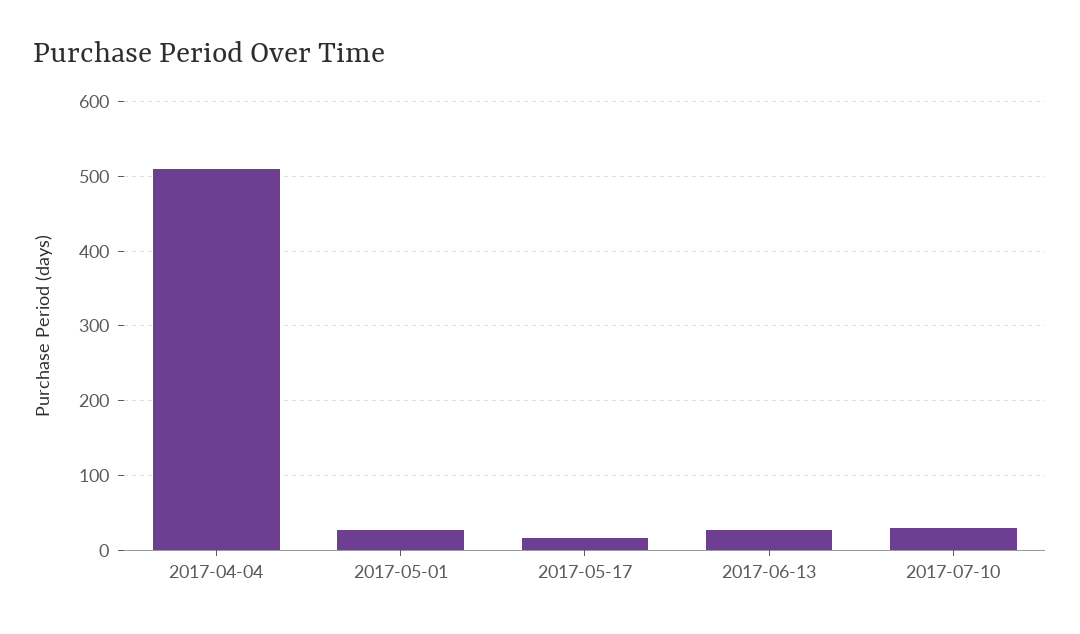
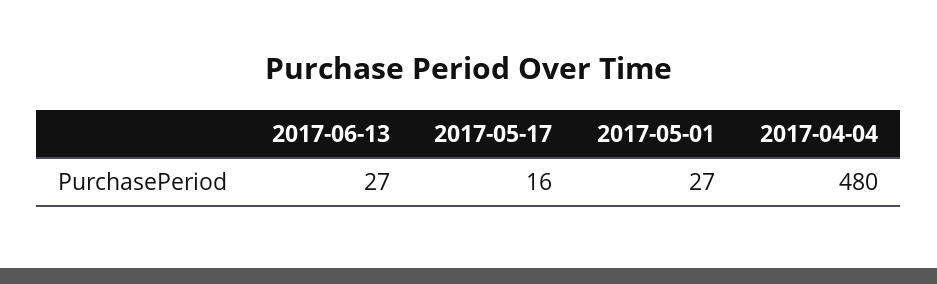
  {
-   "2017-04-04": 510,
+   "2017-04-04": 480,
    "2017-05-01": 27,
    "2017-05-17": 16,
-   "2017-06-13": 27,
+   "2017-06-13": 27
-   "2017-07-10": 30
  }

